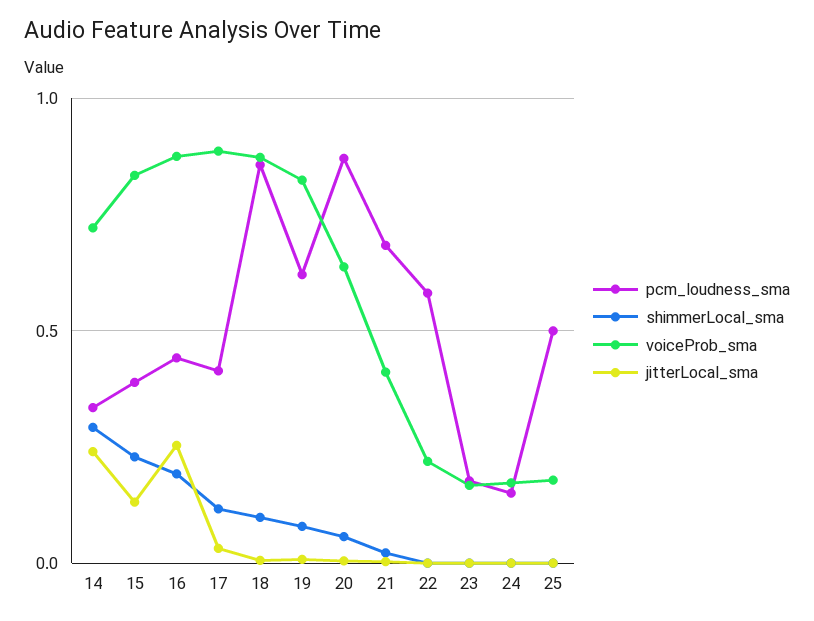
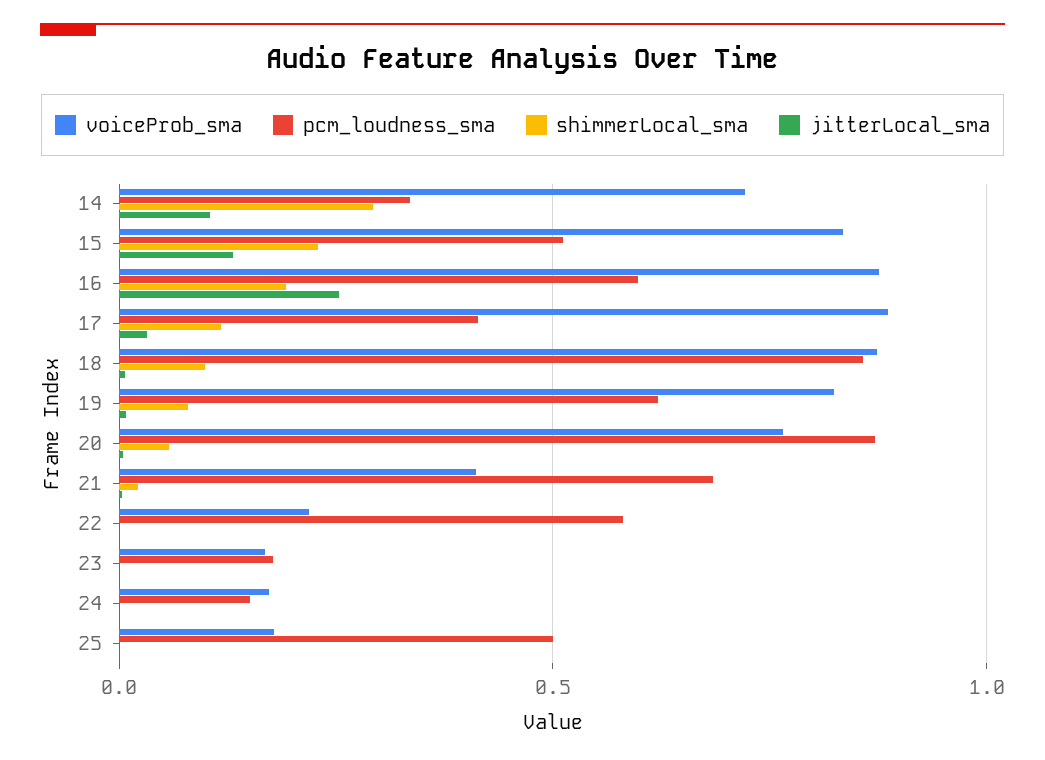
  {
    "pcm_loudness_sma": {
      "14": 0.35,
-     "15": 0.4,
+     "15": 0.5,
-     "16": 0.45,
+     "16": 0.6,
      "17": 0.4,
      "18": 0.85,
      "19": 0.6,
      "20": 0.85,
      "21": 0.7,
      "22": 0.6,
      "23": 0.2,
      "24": 0.15,
      "25": 0.5
    },
    "shimmerLocal_sma": {
      "14": 0.3,
      "15": 0.25,
      "16": 0.2,
      "17": 0.1,
      "18": 0.1,
      "19": 0.1,
      "20": 0.05,
      "21": 0,
      "22": 0,
      "23": 0,
      "24": 0,
      "25": 0
    },
    "voiceProb_sma": {
      "14": 0.7,
      "15": 0.85,
      "16": 0.9,
      "17": 0.9,
      "18": 0.85,
      "19": 0.8,
-     "20": 0.65,
+     "20": 0.75,
      "21": 0.4,
      "22": 0.2,
      "23": 0.15,
      "24": 0.15,
      "25": 0.2
    },
    "jitterLocal_sma": {
-     "14": 0.25,
+     "14": 0.1,
      "15": 0.15,
      "16": 0.25,
      "17": 0.05,
      "18": 0,
      "19": 0,
      "20": 0,
      "21": 0,
      "22": 0,
      "23": 0,
      "24": 0,
      "25": 0
    }
  }

